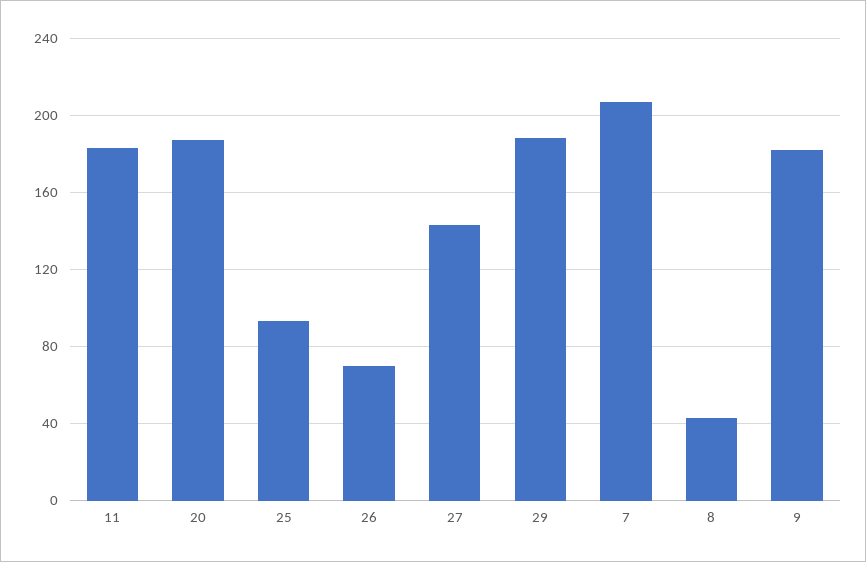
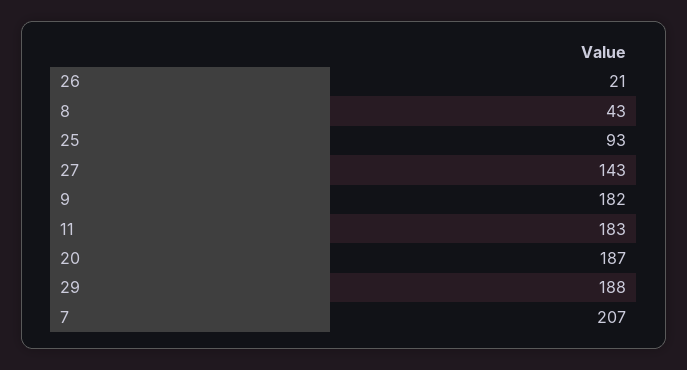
  {
    "11": 183,
    "20": 187,
    "25": 93,
-   "26": 70,
+   "26": 21,
    "27": 143,
    "29": 188,
    "7": 207,
    "8": 43,
    "9": 182
  }

